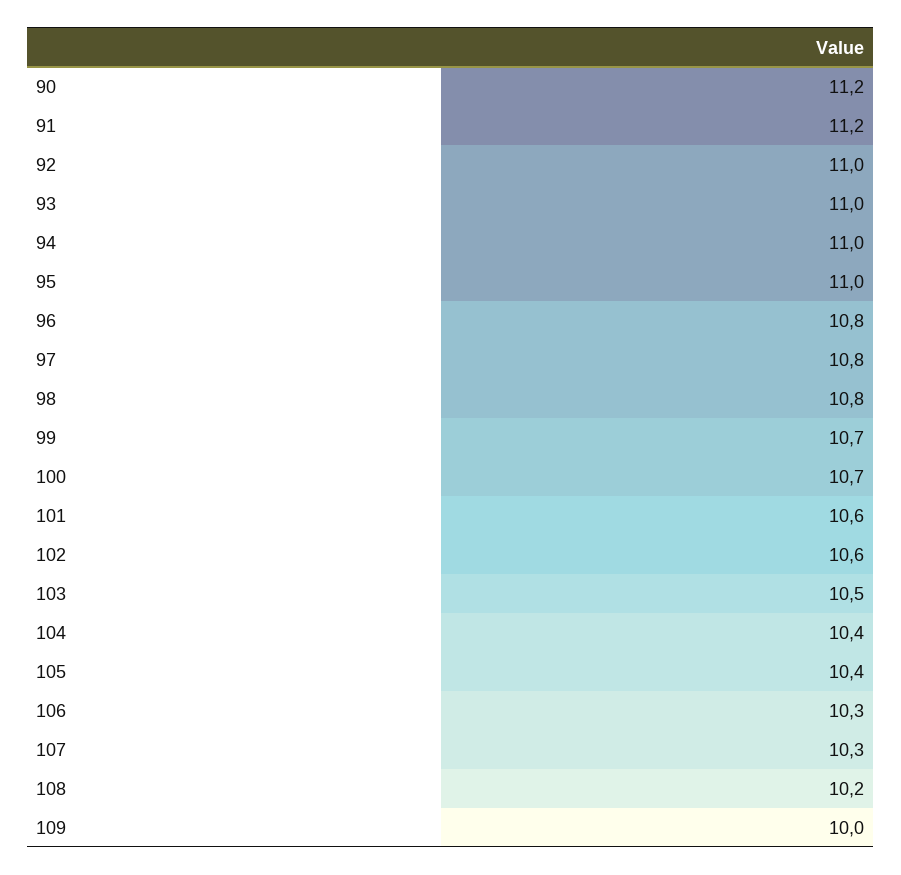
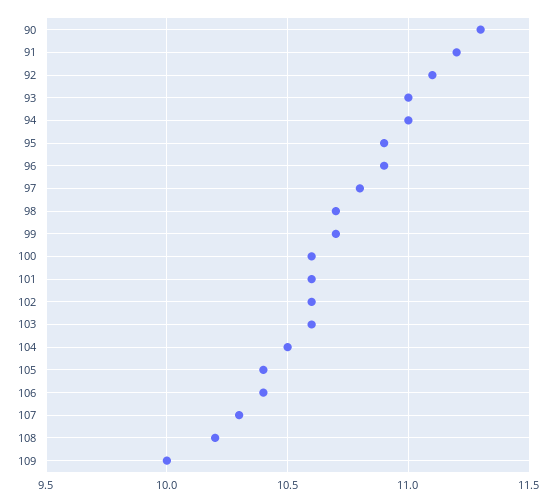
  {
-   "90": 11.2,
+   "90": 11.3,
    "91": 11.2,
-   "92": 11,
+   "92": 11.1,
    "93": 11,
    "94": 11,
-   "95": 11,
+   "95": 10.9,
-   "96": 10.8,
+   "96": 10.9,
    "97": 10.8,
-   "98": 10.8,
+   "98": 10.7,
    "99": 10.7,
-   "100": 10.7,
+   "100": 10.6,
    "101": 10.6,
    "102": 10.6,
-   "103": 10.5,
+   "103": 10.6,
-   "104": 10.4,
+   "104": 10.5,
    "105": 10.4,
-   "106": 10.3,
+   "106": 10.4,
    "107": 10.3,
    "108": 10.2,
    "109": 10
  }

